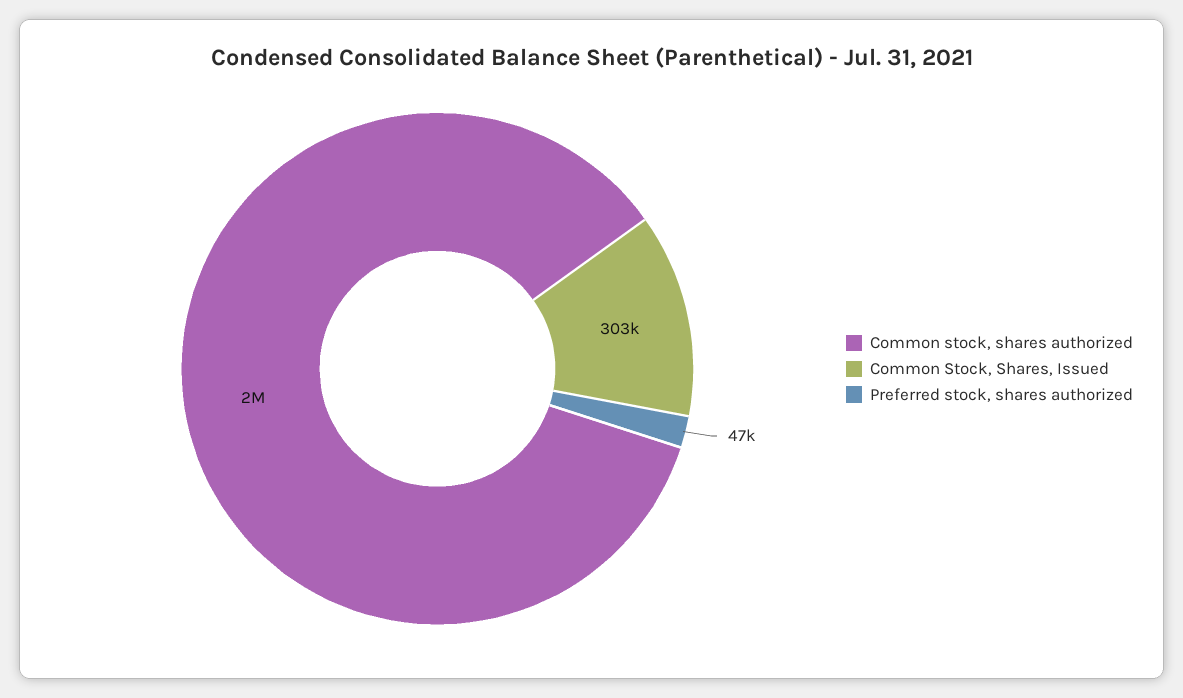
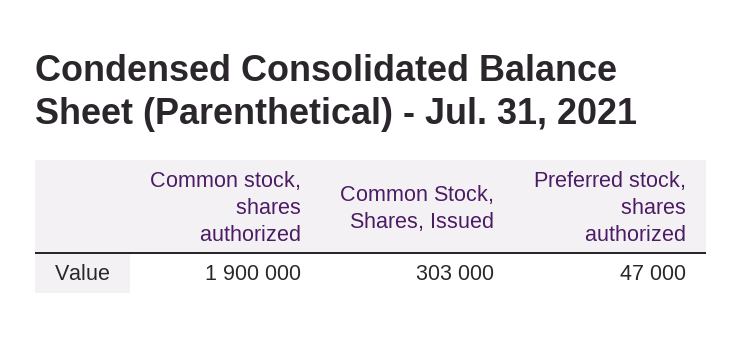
  {
-   "Common stock, shares authorized": 2000000,
+   "Common stock, shares authorized": 1900000,
    "Common Stock, Shares, Issued": 303000,
    "Preferred stock, shares authorized": 47000
  }

